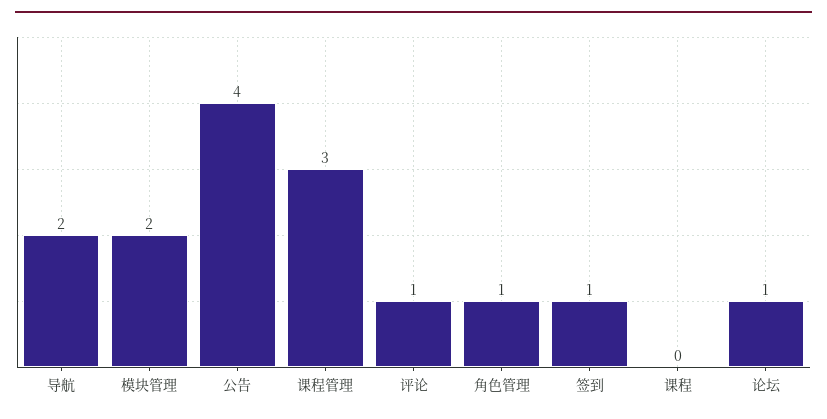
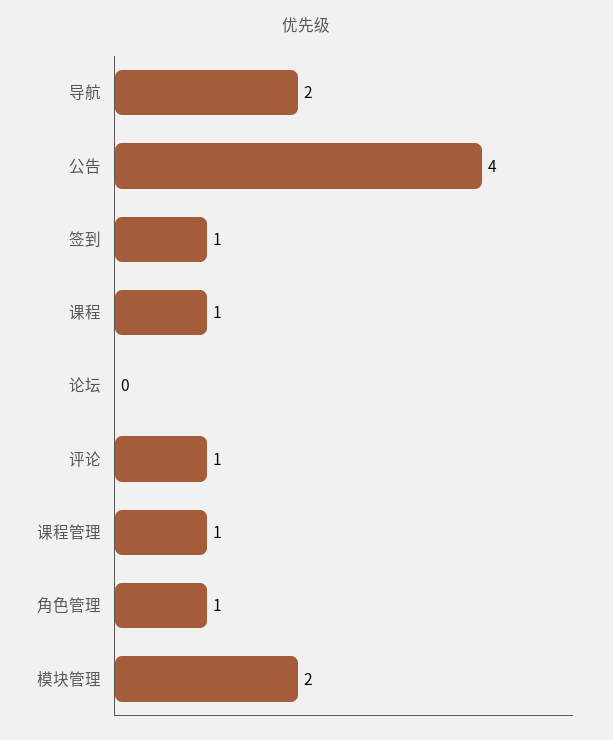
  {
    "导航": 2,
    "模块管理": 2,
    "公告": 4,
-   "课程管理": 3,
+   "课程管理": 1,
    "评论": 1,
    "角色管理": 1,
    "签到": 1,
-   "课程": 0,
+   "课程": 1,
-   "论坛": 1
+   "论坛": 0
  }

